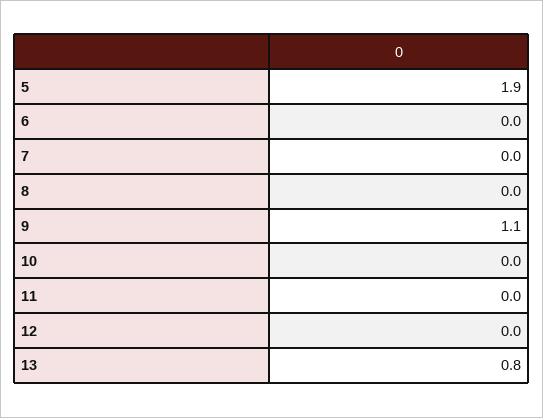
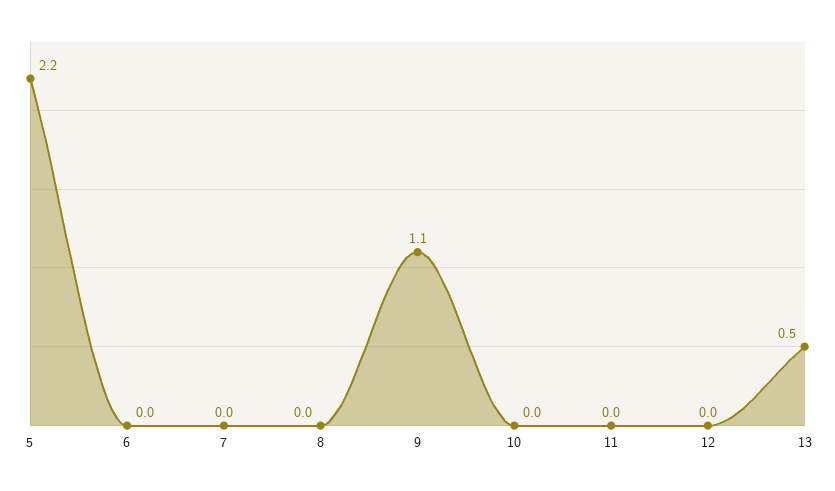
  {
-   "5": 1.9,
+   "5": 2.2,
    "6": 0,
    "7": 0,
    "8": 0,
    "9": 1.1,
    "10": 0,
    "11": 0,
    "12": 0,
-   "13": 0.8
+   "13": 0.5
  }

